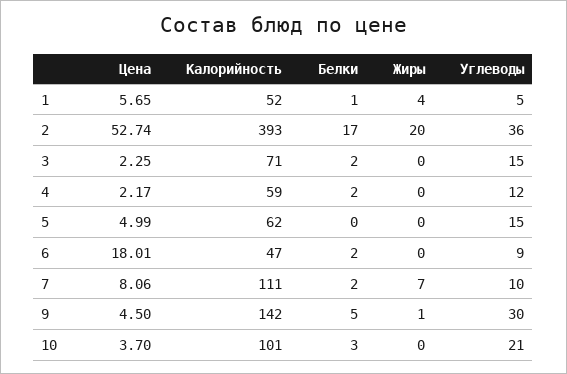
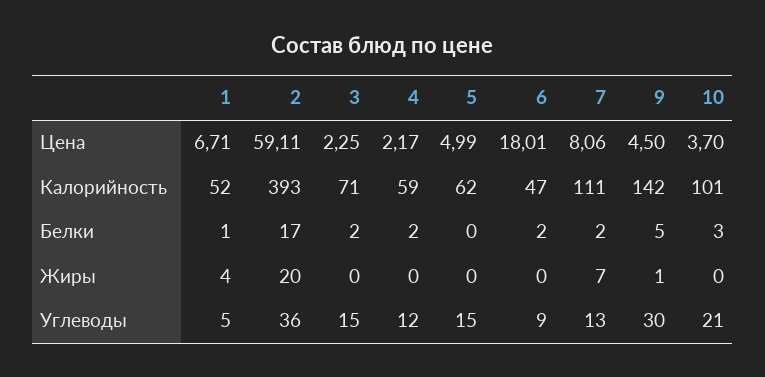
  {
    "Цена": {
-     "1": 5.65,
+     "1": 6.71,
-     "2": 52.74,
+     "2": 59.11,
      "3": 2.25,
      "4": 2.17,
      "5": 4.99,
      "6": 18.01,
      "7": 8.06,
      "9": 4.5,
      "10": 3.7
    },
    "Калорийность": {
      "1": 52,
      "2": 393,
      "3": 71,
      "4": 59,
      "5": 62,
      "6": 47,
      "7": 111,
      "9": 142,
      "10": 101
    },
    "Белки": {
      "1": 1,
      "2": 17,
      "3": 2,
      "4": 2,
      "5": 0,
      "6": 2,
      "7": 2,
      "9": 5,
      "10": 3
    },
    "Жиры": {
      "1": 4,
      "2": 20,
      "3": 0,
      "4": 0,
      "5": 0,
      "6": 0,
      "7": 7,
      "9": 1,
      "10": 0
    },
    "Углеводы": {
      "1": 5,
      "2": 36,
      "3": 15,
      "4": 12,
      "5": 15,
      "6": 9,
-     "7": 10,
+     "7": 13,
      "9": 30,
      "10": 21
    }
  }

